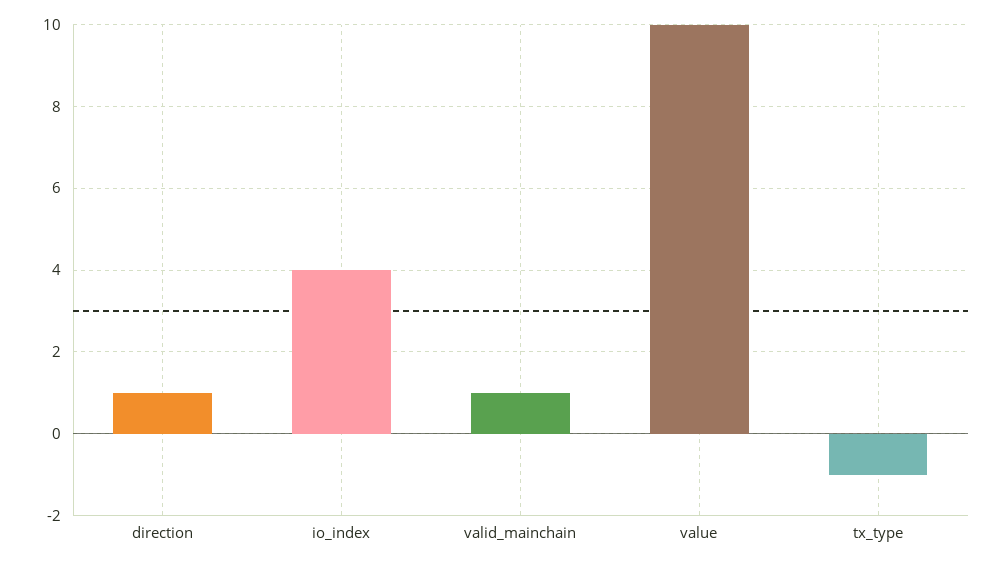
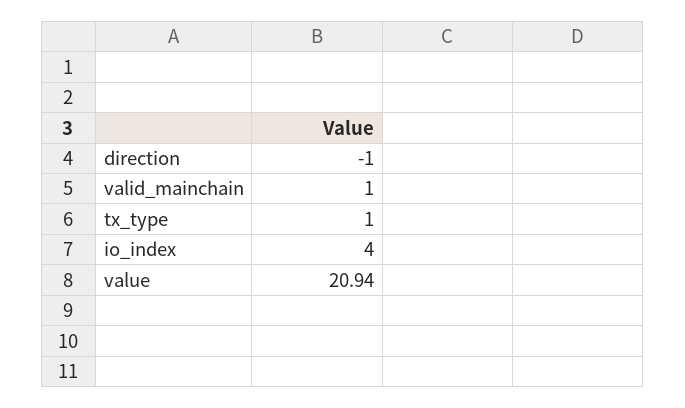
  {
-   "direction": 1,
+   "direction": -1,
    "io_index": 4,
    "valid_mainchain": 1,
-   "value": 10,
+   "value": 20.94,
-   "tx_type": -1
+   "tx_type": 1
  }

